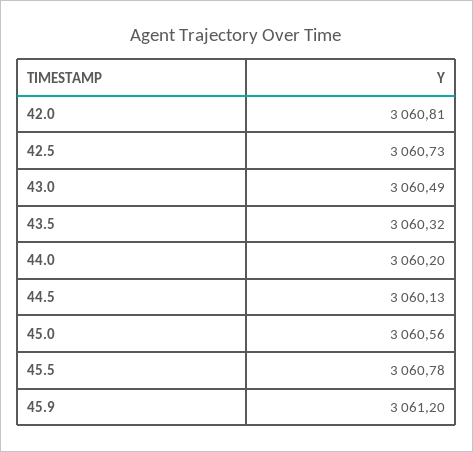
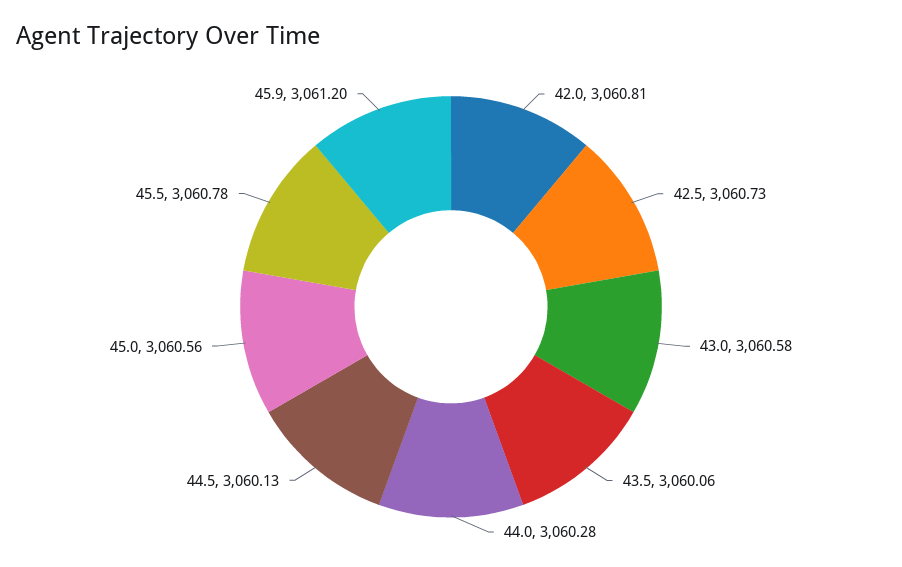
  {
    "42.0": 3060.81,
    "42.5": 3060.73,
-   "43.0": 3060.49,
+   "43.0": 3060.58,
-   "43.5": 3060.32,
+   "43.5": 3060.06,
-   "44.0": 3060.2,
+   "44.0": 3060.28,
    "44.5": 3060.13,
    "45.0": 3060.56,
    "45.5": 3060.78,
    "45.9": 3061.2
  }

